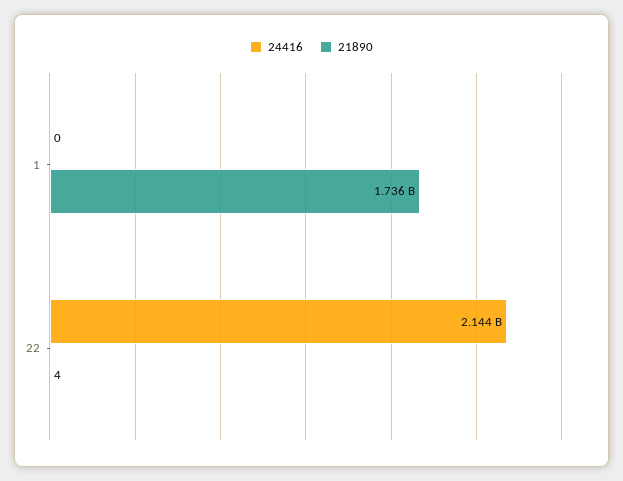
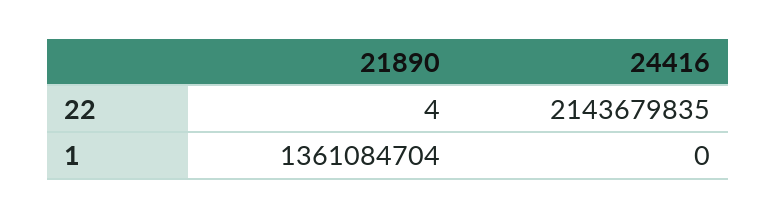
  {
    "24416": {
      "1": 0,
      "22": 2143679835
    },
    "21890": {
-     "1": 1736000000,
+     "1": 1361084704,
      "22": 4
    }
  }

